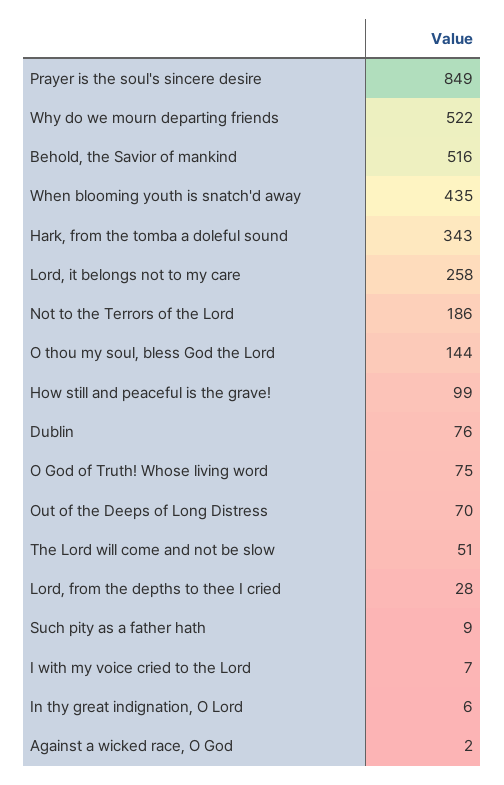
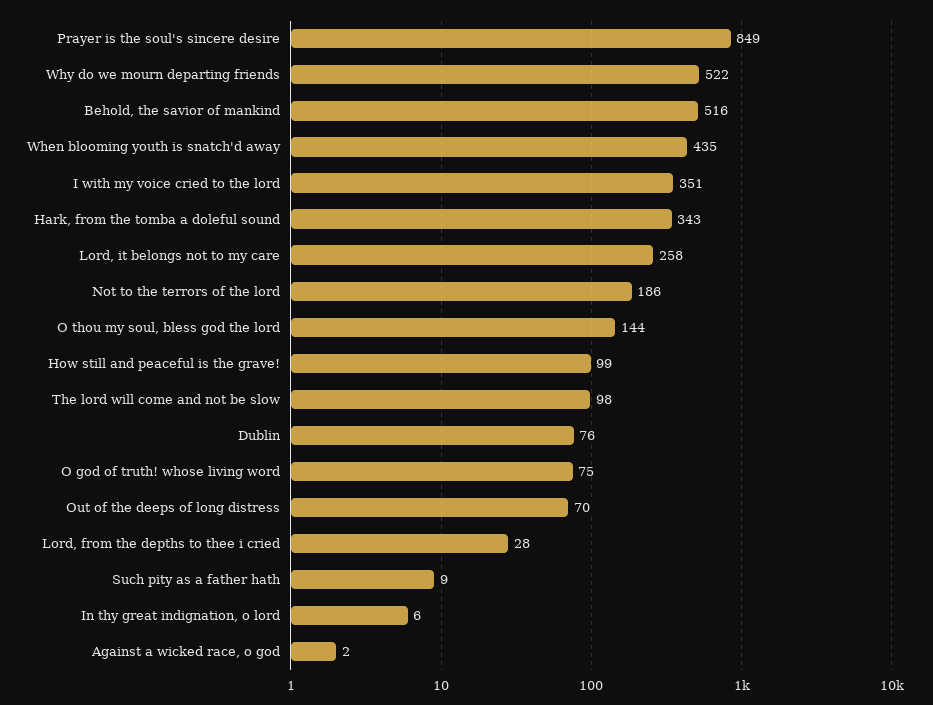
  {
    "Prayer is the soul's sincere desire": 849,
    "Why do we mourn departing friends": 522,
    "Behold, the Savior of mankind": 516,
    "When blooming youth is snatch'd away": 435,
    "Hark, from the tomba a doleful sound": 343,
    "Lord, it belongs not to my care": 258,
    "Not to the Terrors of the Lord": 186,
    "O thou my soul, bless God the Lord": 144,
    "How still and peaceful is the grave!": 99,
    "Dublin": 76,
    "O God of Truth! Whose living word": 75,
    "Out of the Deeps of Long Distress": 70,
-   "The Lord will come and not be slow": 51,
+   "The Lord will come and not be slow": 98,
    "Lord, from the depths to thee I cried": 28,
    "Such pity as a father hath": 9,
-   "I with my voice cried to the Lord": 7,
+   "I with my voice cried to the Lord": 351,
    "In thy great indignation, O Lord": 6,
    "Against a wicked race, O God": 2
  }

